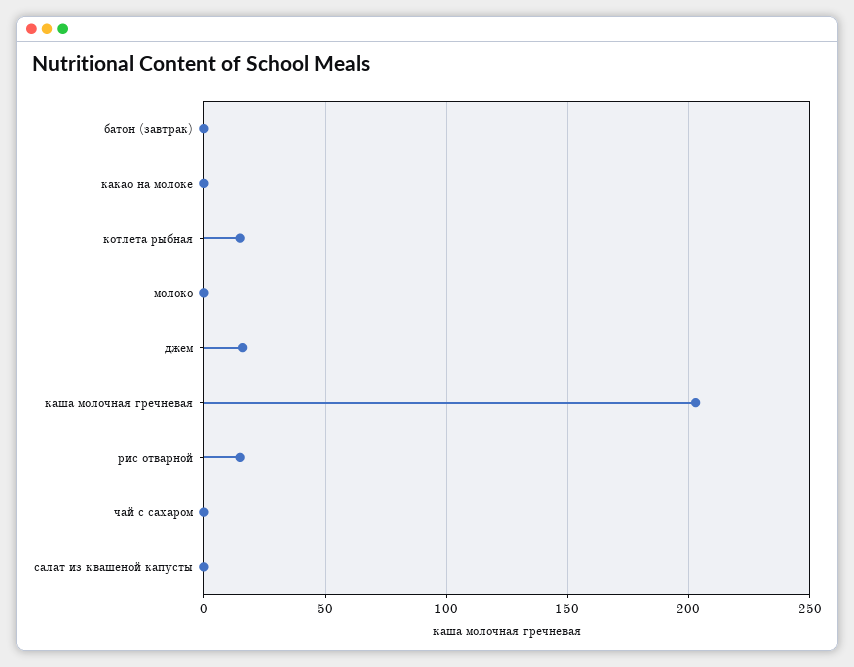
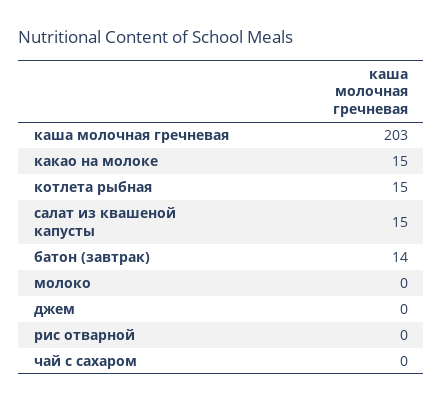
  {
-   "батон (завтрак)": 0,
+   "батон (завтрак)": 14,
-   "какао на молоке": 0,
+   "какао на молоке": 15,
    "котлета рыбная": 15,
    "молоко": 0,
-   "джем": 15,
+   "джем": 0,
    "каша молочная гречневая": 203,
-   "рис отварной": 15,
+   "рис отварной": 0,
    "чай с сахаром": 0,
-   "салат из квашеной капусты": 0
+   "салат из квашеной капусты": 15
  }

